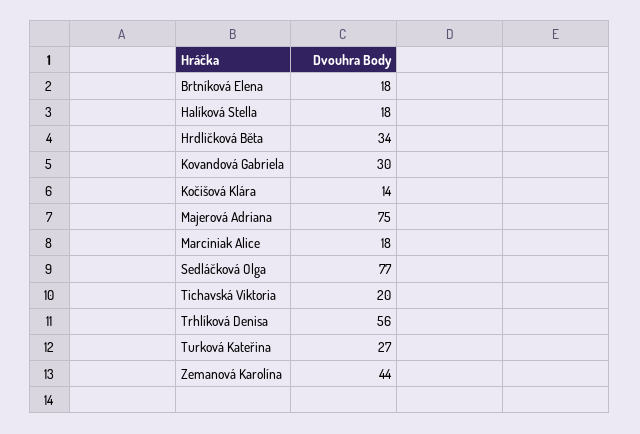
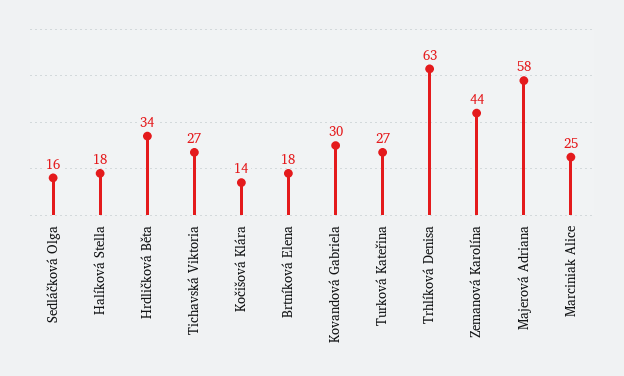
  {
    "Brtníková Elena": 18,
    "Halíková Stella": 18,
    "Hrdličková Běta": 34,
    "Kovandová Gabriela": 30,
    "Kočišová Klára": 14,
-   "Majerová Adriana": 75,
+   "Majerová Adriana": 58,
-   "Marciniak Alice": 18,
+   "Marciniak Alice": 25,
-   "Sedláčková Olga": 77,
+   "Sedláčková Olga": 16,
-   "Tichavská Viktoria": 20,
+   "Tichavská Viktoria": 27,
-   "Trhlíková Denisa": 56,
+   "Trhlíková Denisa": 63,
    "Turková Kateřina": 27,
    "Zemanová Karolína": 44
  }

